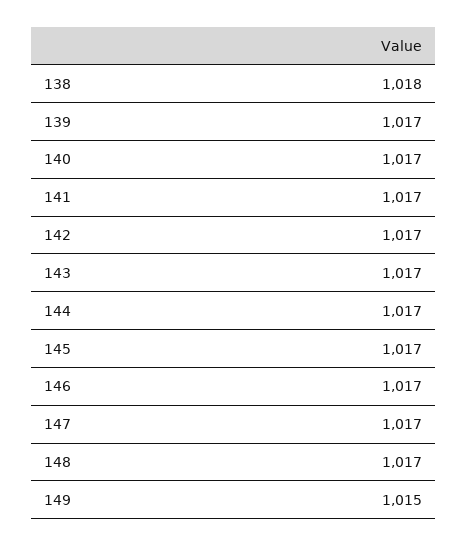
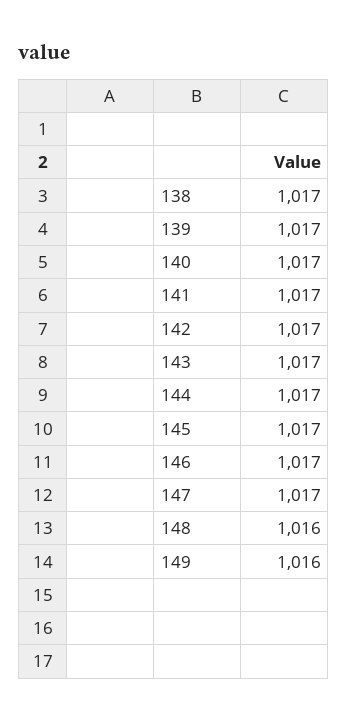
  {
-   "138": 1018,
+   "138": 1017,
    "139": 1017,
    "140": 1017,
    "141": 1017,
    "142": 1017,
    "143": 1017,
    "144": 1017,
    "145": 1017,
    "146": 1017,
    "147": 1017,
-   "148": 1017,
+   "148": 1016,
-   "149": 1015
+   "149": 1016
  }

